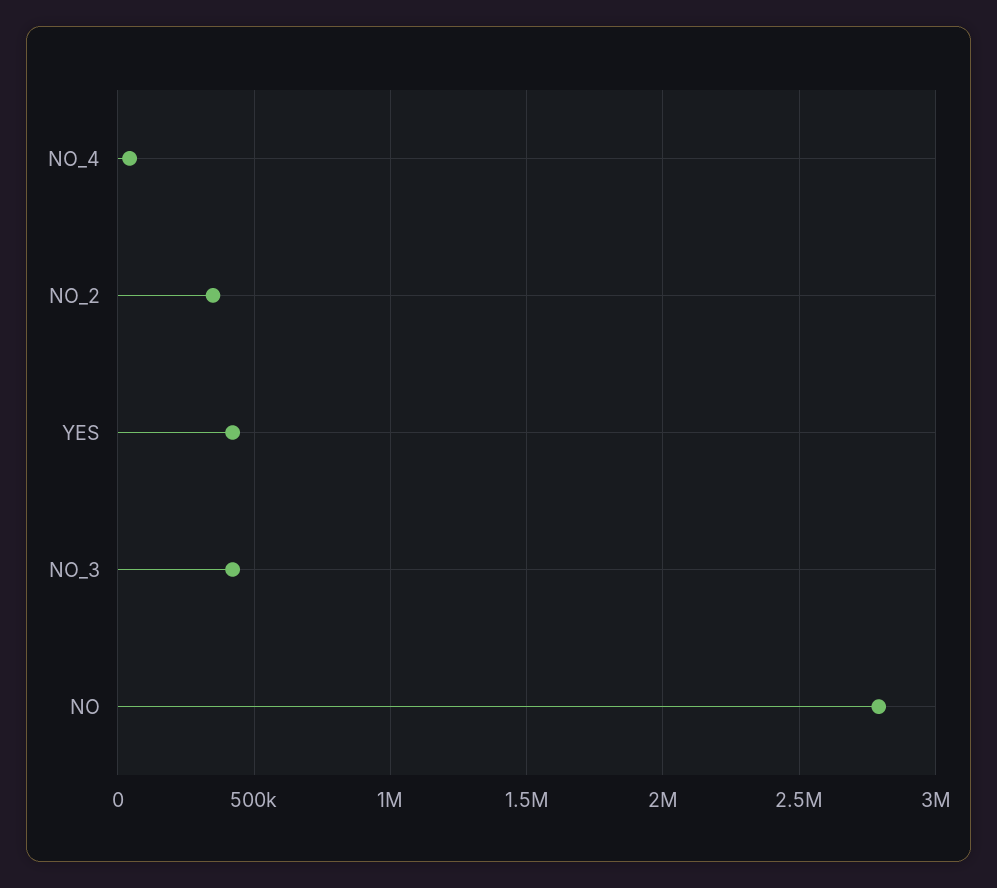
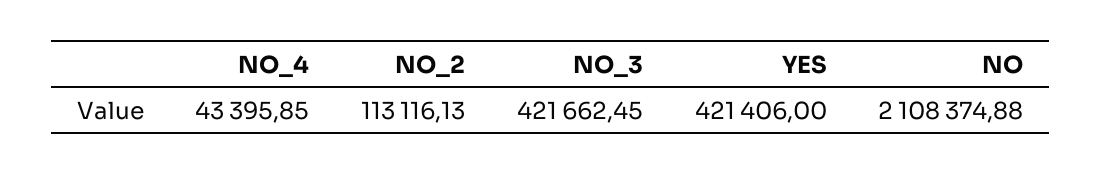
  {
    "NO_4": 43395.85,
-   "NO_2": 350000,
+   "NO_2": 113116.13,
    "YES": 421406,
    "NO_3": 421662.45,
-   "NO": 2800000
+   "NO": 2108374.88
  }

